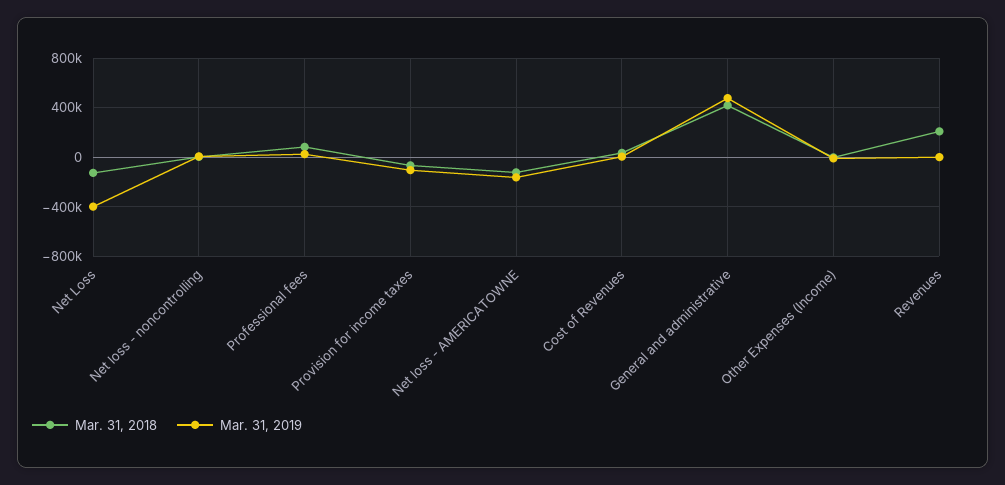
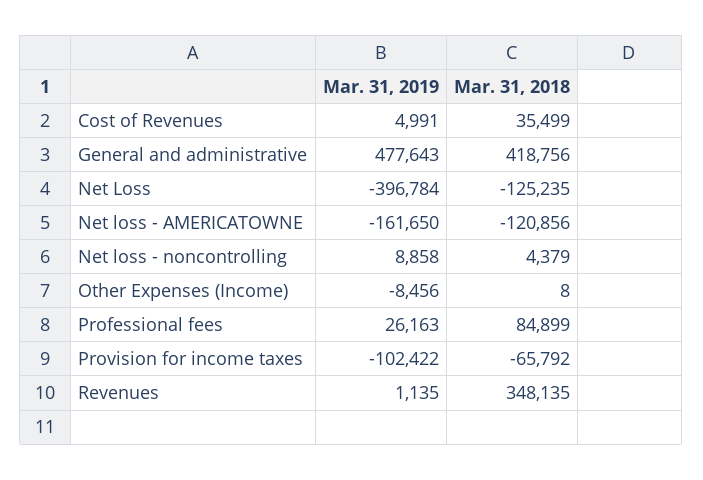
  {
    "Mar. 31, 2018": {
      "Net Loss": -125235,
      "Net loss - noncontrolling": 4379,
      "Professional fees": 84899,
      "Provision for income taxes": -65792,
      "Net loss - AMERICATOWNE": -120856,
      "Cost of Revenues": 35499,
      "General and administrative": 418756,
      "Other Expenses (Income)": 8,
-     "Revenues": 200000
+     "Revenues": 348135
    },
    "Mar. 31, 2019": {
      "Net Loss": -396784,
      "Net loss - noncontrolling": 8858,
      "Professional fees": 26163,
      "Provision for income taxes": -102422,
      "Net loss - AMERICATOWNE": -161650,
      "Cost of Revenues": 4991,
      "General and administrative": 477643,
      "Other Expenses (Income)": -8456,
      "Revenues": 1135
    }
  }

